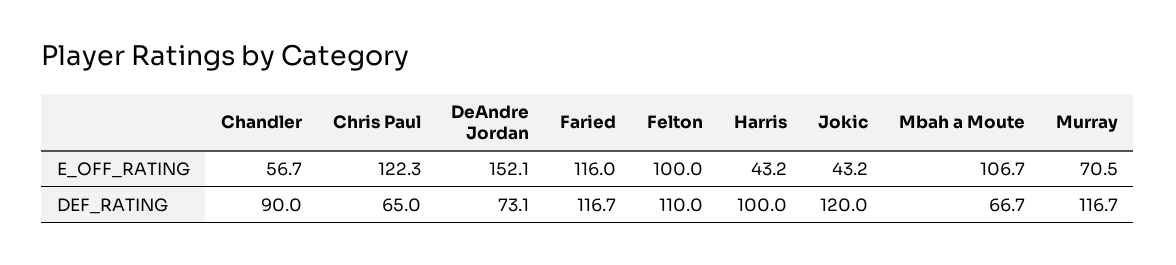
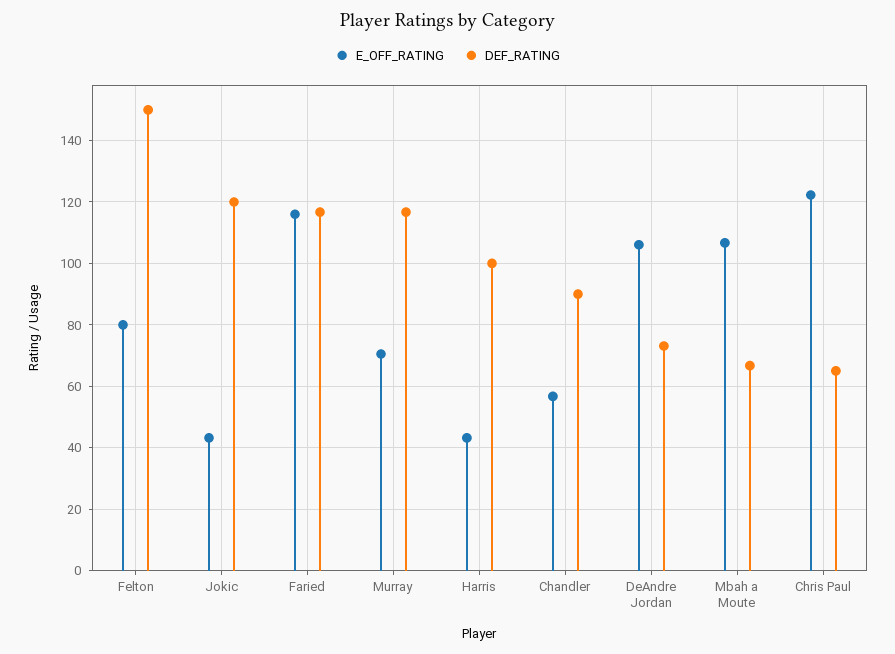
  {
    "E_OFF_RATING": {
      "Chandler": 56.7,
      "Chris Paul": 122.3,
-     "DeAndre Jordan": 152.1,
+     "DeAndre Jordan": 106,
      "Faried": 116,
-     "Felton": 100,
+     "Felton": 80,
      "Harris": 43.2,
      "Jokic": 43.2,
      "Mbah a Moute": 106.7,
      "Murray": 70.5
    },
    "DEF_RATING": {
      "Chandler": 90,
      "Chris Paul": 65,
      "DeAndre Jordan": 73.1,
      "Faried": 116.7,
-     "Felton": 110,
+     "Felton": 150,
      "Harris": 100,
      "Jokic": 120,
      "Mbah a Moute": 66.7,
      "Murray": 116.7
    }
  }

